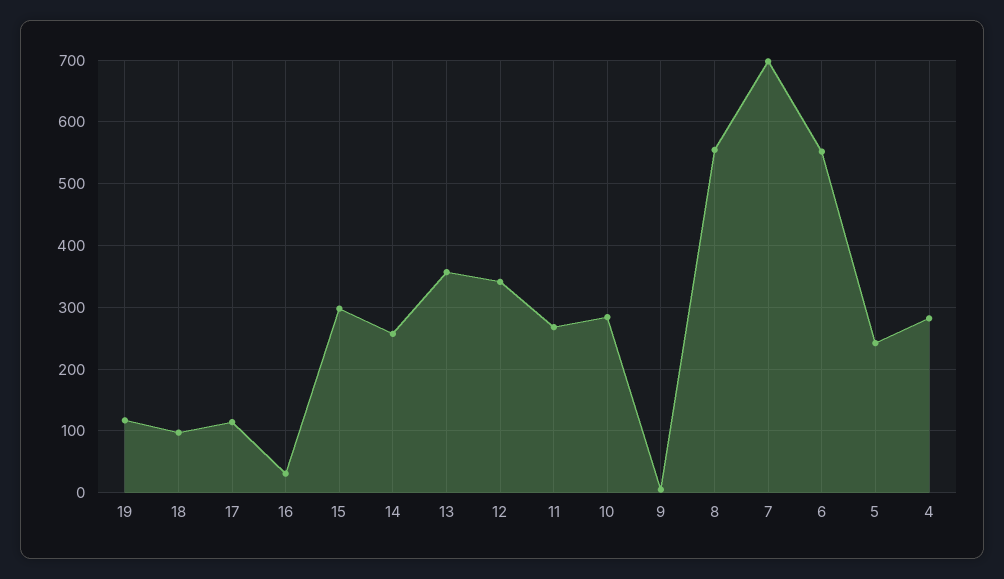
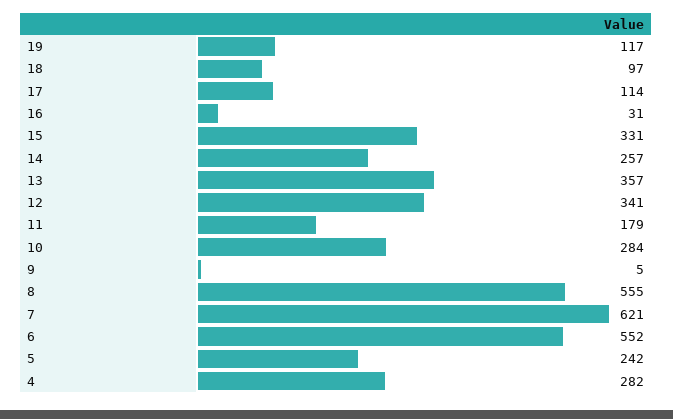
  {
    "19": 117,
    "18": 97,
    "17": 114,
    "16": 31,
-   "15": 300,
+   "15": 331,
    "14": 257,
    "13": 357,
    "12": 341,
-   "11": 270,
+   "11": 179,
    "10": 284,
    "9": 5,
    "8": 555,
-   "7": 700,
+   "7": 621,
    "6": 552,
    "5": 242,
    "4": 282
  }

